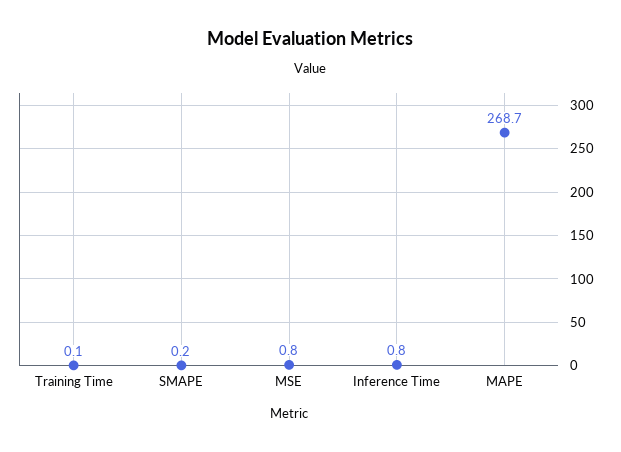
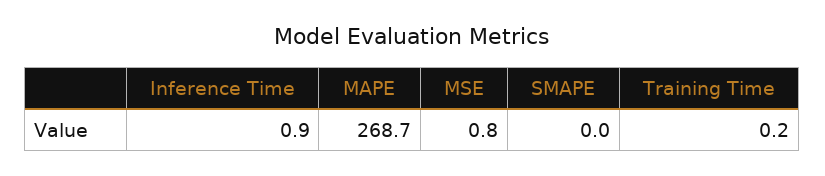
  {
-   "Training Time": 0.1,
+   "Training Time": 0.2,
-   "SMAPE": 0.2,
+   "SMAPE": 0,
    "MSE": 0.8,
-   "Inference Time": 0.8,
+   "Inference Time": 0.9,
    "MAPE": 268.7
  }

